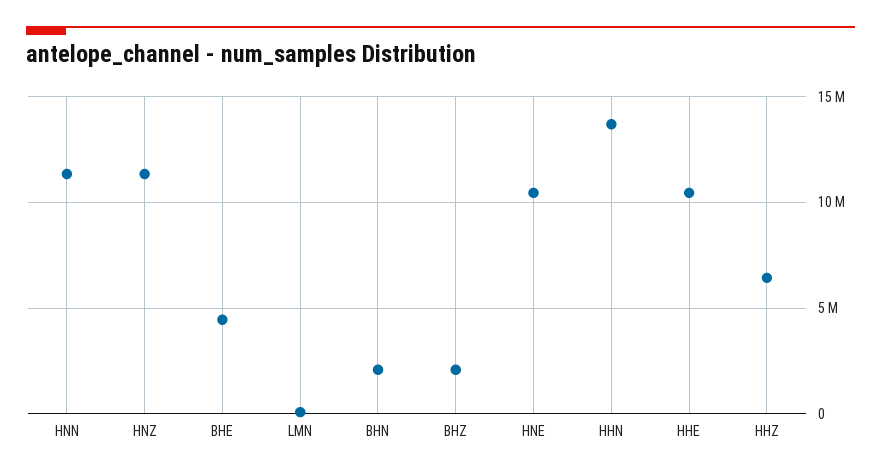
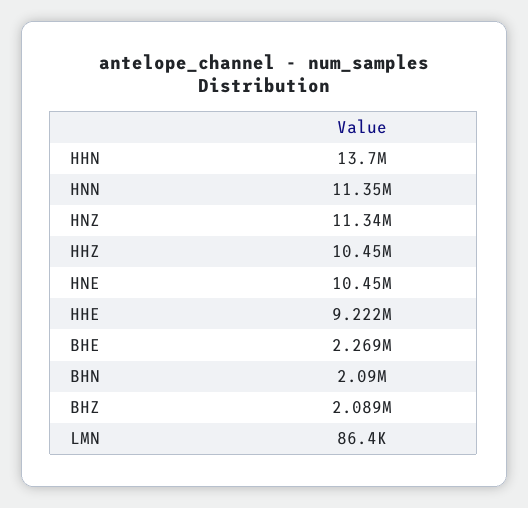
  {
    "HNN": 11350000,
    "HNZ": 11340000,
-   "BHE": 4500000,
+   "BHE": 2269000,
    "LMN": 86400,
    "BHN": 2090000,
    "BHZ": 2089000,
    "HNE": 10450000,
    "HHN": 13700000,
-   "HHE": 10500000,
+   "HHE": 9222000,
-   "HHZ": 6500000
+   "HHZ": 10450000
  }

